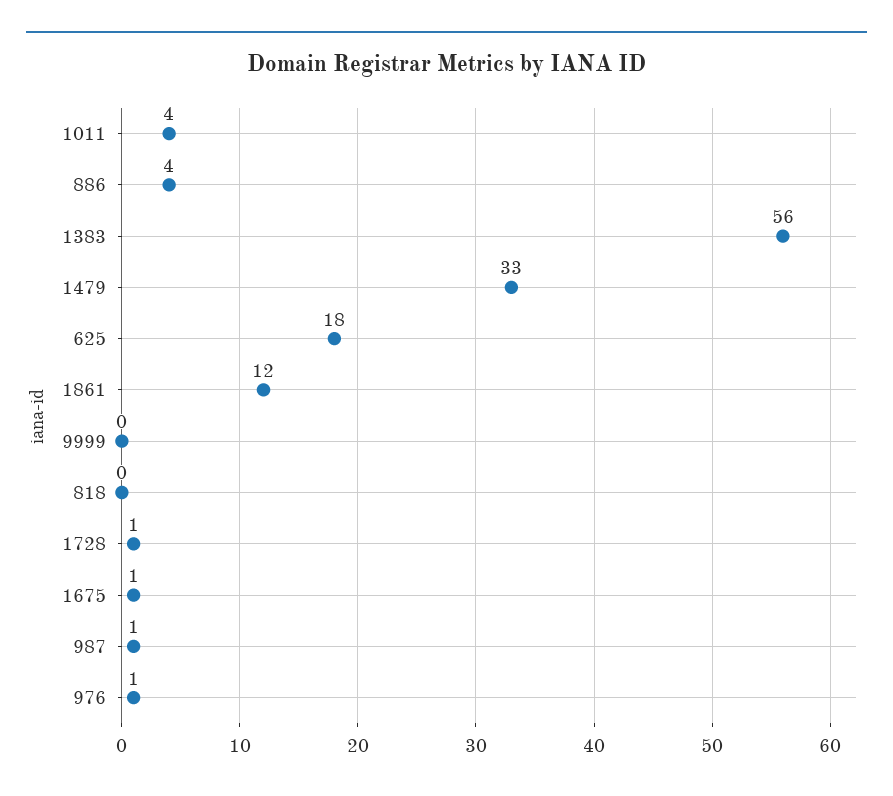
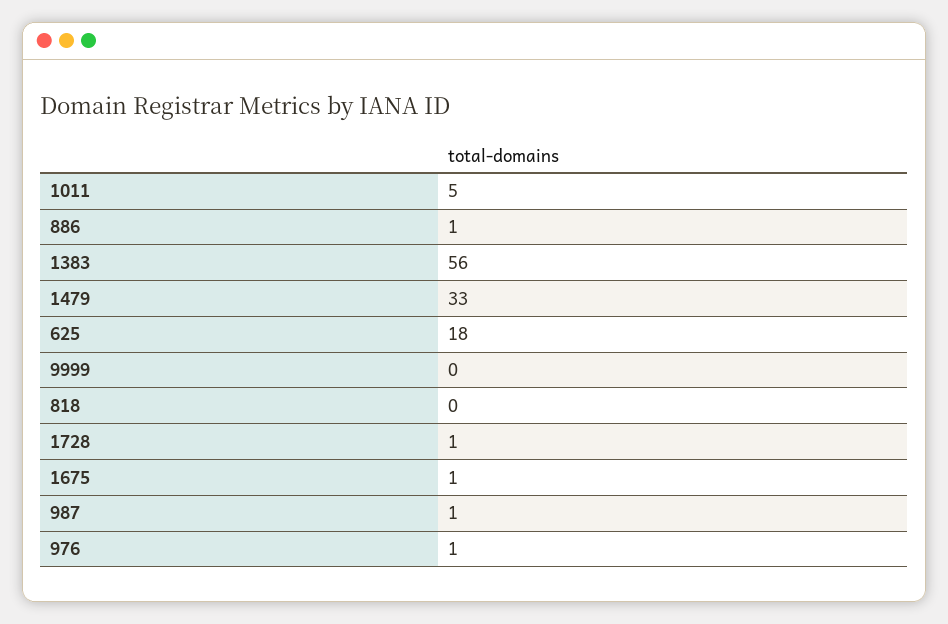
  {
-   "1011": 4,
+   "1011": 5,
-   "886": 4,
+   "886": 1,
    "1383": 56,
    "1479": 33,
    "625": 18,
-   "1861": 12,
    "9999": 0,
    "818": 0,
    "1728": 1,
    "1675": 1,
    "987": 1,
    "976": 1
  }

